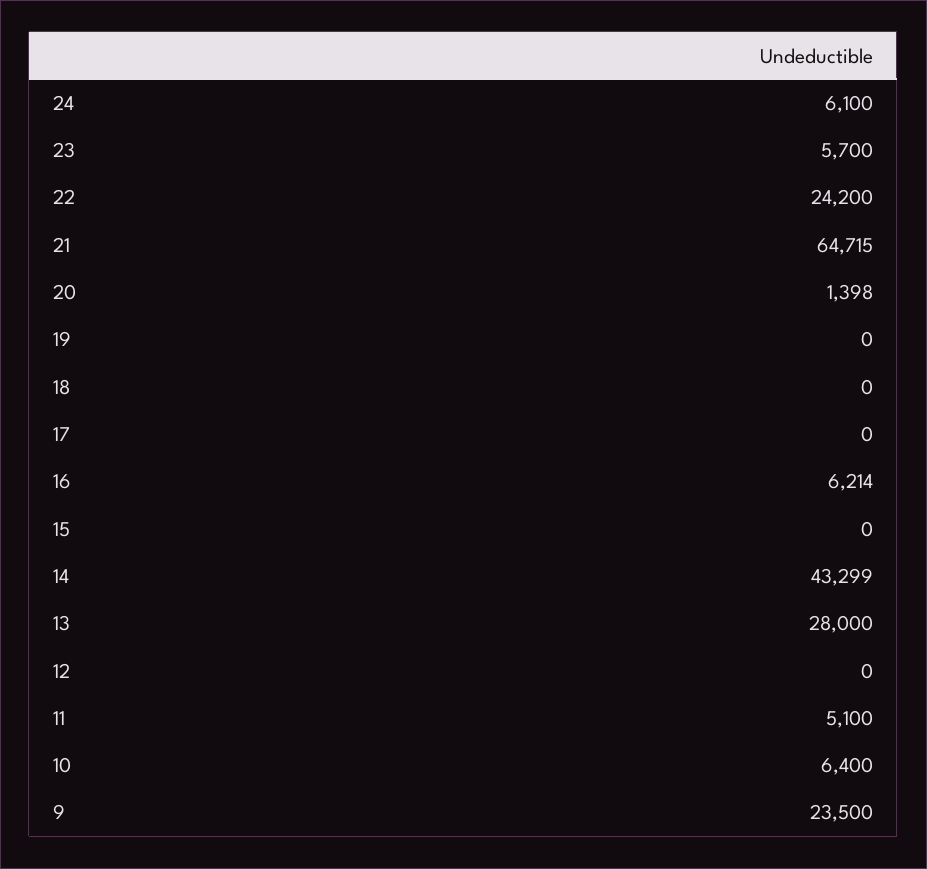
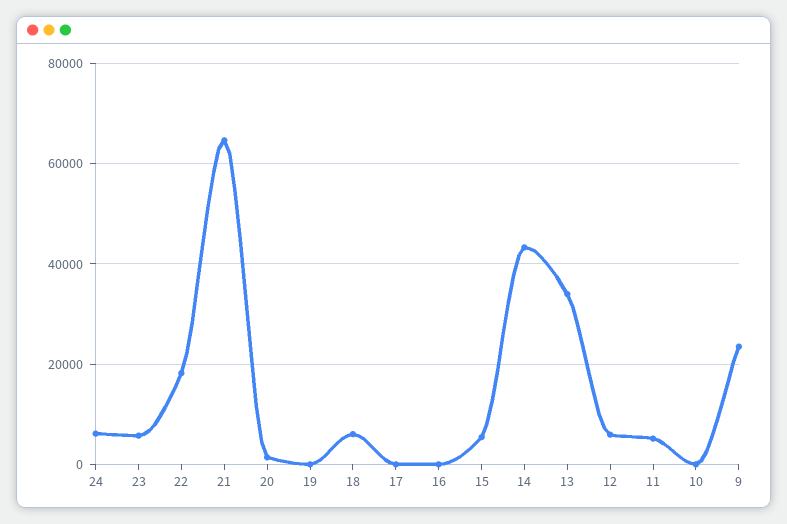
  {
    "24": 6100,
    "23": 5700,
-   "22": 24200,
+   "22": 18000,
    "21": 64715,
    "20": 1398,
    "19": 0,
-   "18": 0,
+   "18": 6000,
    "17": 0,
-   "16": 6214,
+   "16": 0,
-   "15": 0,
+   "15": 6000,
    "14": 43299,
-   "13": 28000,
+   "13": 34000,
-   "12": 0,
+   "12": 6000,
    "11": 5100,
-   "10": 6400,
+   "10": 0,
    "9": 23500
  }

